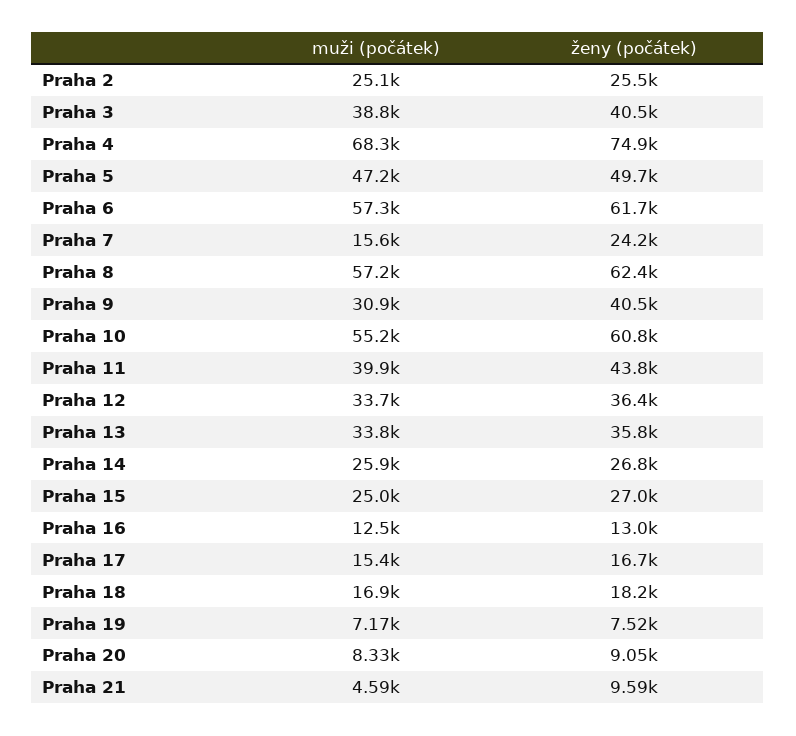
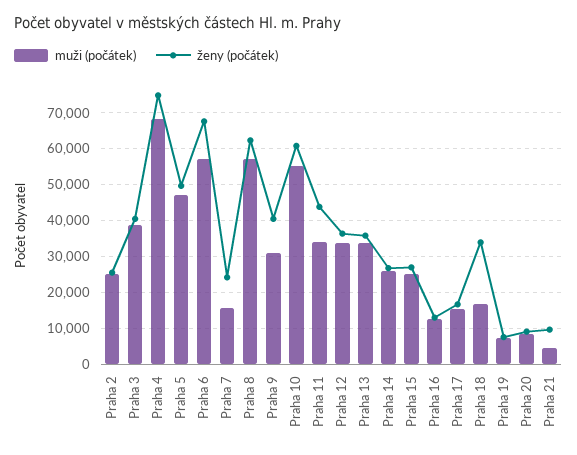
  {
    "muži (počátek)": {
      "Praha 2": 25100,
      "Praha 3": 38800,
      "Praha 4": 68300,
      "Praha 5": 47200,
      "Praha 6": 57300,
      "Praha 7": 15600,
      "Praha 8": 57200,
      "Praha 9": 30900,
      "Praha 10": 55200,
-     "Praha 11": 39900,
+     "Praha 11": 34000,
      "Praha 12": 33700,
      "Praha 13": 33800,
      "Praha 14": 25900,
      "Praha 15": 25000,
      "Praha 16": 12500,
      "Praha 17": 15400,
      "Praha 18": 16900,
      "Praha 19": 7170,
      "Praha 20": 8330,
      "Praha 21": 4590
    },
    "ženy (počátek)": {
      "Praha 2": 25500,
      "Praha 3": 40500,
      "Praha 4": 74900,
      "Praha 5": 49700,
-     "Praha 6": 61700,
+     "Praha 6": 68000,
      "Praha 7": 24200,
      "Praha 8": 62400,
      "Praha 9": 40500,
      "Praha 10": 60800,
      "Praha 11": 43800,
      "Praha 12": 36400,
      "Praha 13": 35800,
      "Praha 14": 26800,
      "Praha 15": 27000,
      "Praha 16": 13000,
      "Praha 17": 16700,
-     "Praha 18": 18200,
+     "Praha 18": 34000,
      "Praha 19": 7520,
      "Praha 20": 9050,
      "Praha 21": 9590
    }
  }

